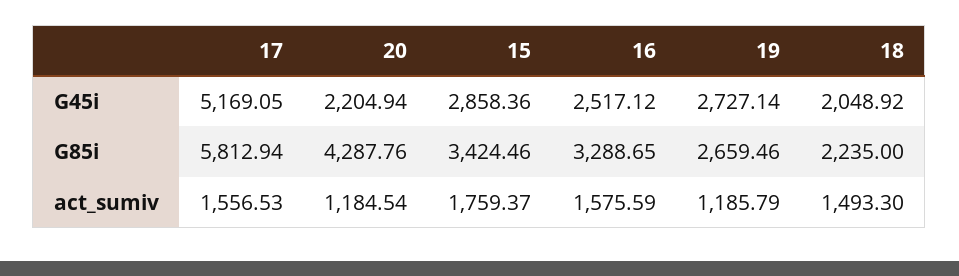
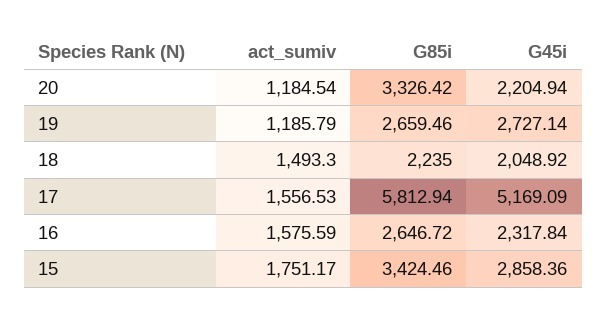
  {
    "17": {
-     "G45i": 5169.05,
+     "G45i": 5169.09,
      "G85i": 5812.94,
      "act_sumiv": 1556.53
    },
    "20": {
      "G45i": 2204.94,
-     "G85i": 4287.76,
+     "G85i": 3326.42,
      "act_sumiv": 1184.54
    },
    "15": {
      "G45i": 2858.36,
      "G85i": 3424.46,
-     "act_sumiv": 1759.37
+     "act_sumiv": 1751.17
    },
    "16": {
-     "G45i": 2517.12,
+     "G45i": 2317.84,
-     "G85i": 3288.65,
+     "G85i": 2646.72,
      "act_sumiv": 1575.59
    },
    "19": {
      "G45i": 2727.14,
      "G85i": 2659.46,
      "act_sumiv": 1185.79
    },
    "18": {
      "G45i": 2048.92,
      "G85i": 2235,
      "act_sumiv": 1493.3
    }
  }

